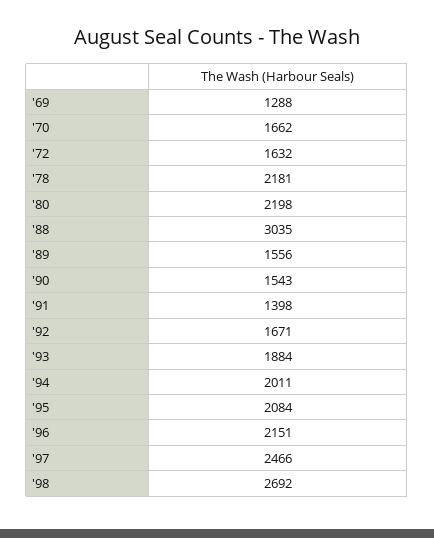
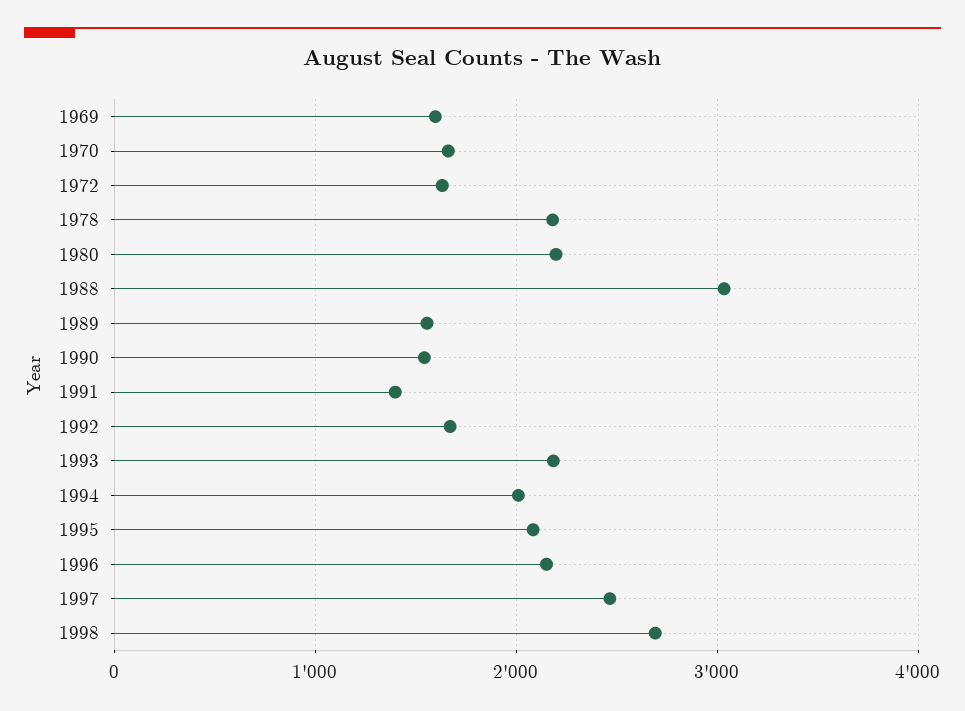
  {
-   "'69": 1288,
+   "'69": 1600,
    "'70": 1662,
    "'72": 1632,
    "'78": 2181,
    "'80": 2198,
    "'88": 3035,
    "'89": 1556,
    "'90": 1543,
    "'91": 1398,
    "'92": 1671,
-   "'93": 1884,
+   "'93": 2200,
    "'94": 2011,
    "'95": 2084,
    "'96": 2151,
    "'97": 2466,
    "'98": 2692
  }

